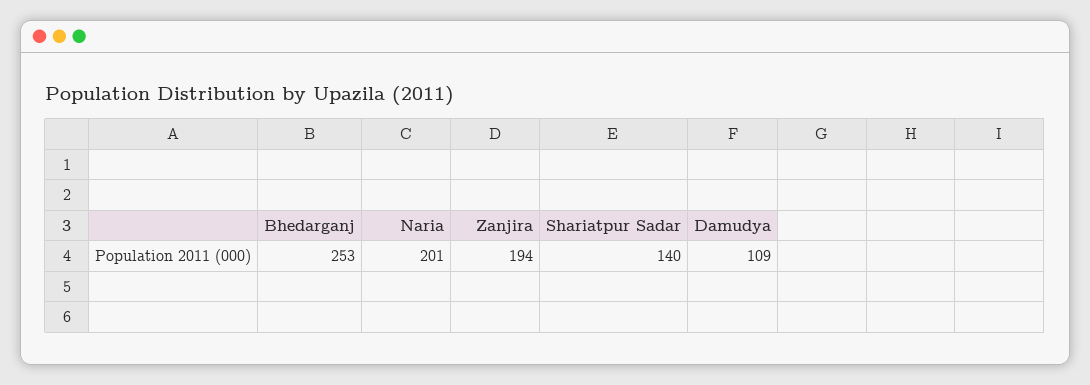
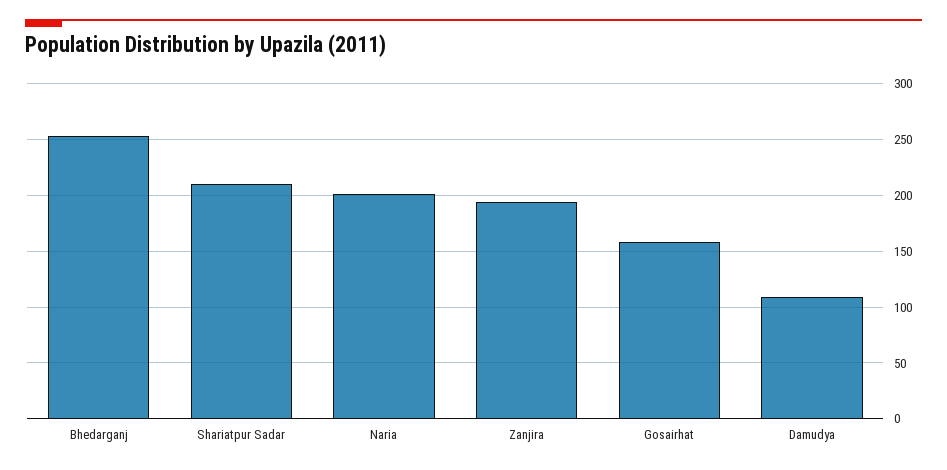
  {
    "Bhedarganj": 253,
    "Naria": 201,
    "Zanjira": 194,
-   "Shariatpur Sadar": 140,
+   "Shariatpur Sadar": 210,
-   "Damudya": 109
+   "Damudya": 109,
+   "Gosairhat": 160
  }

